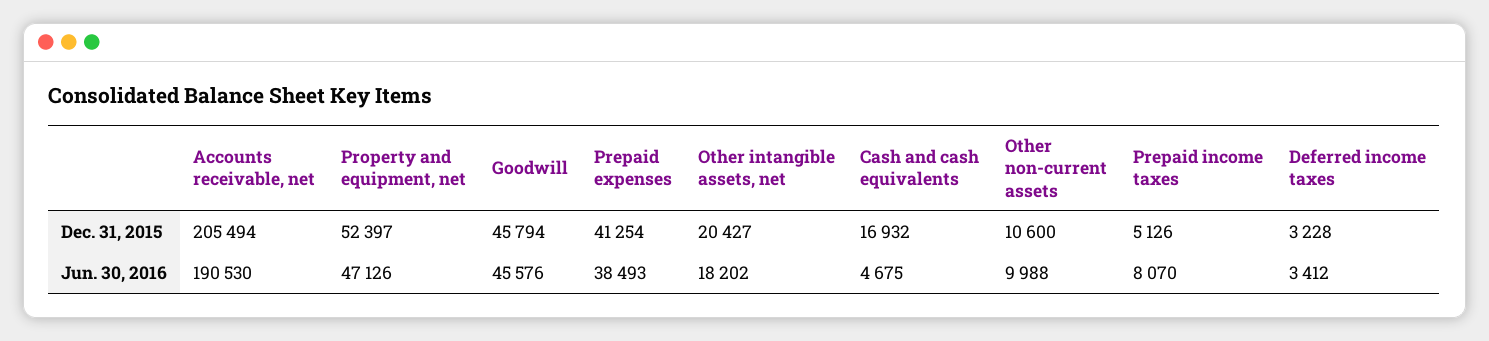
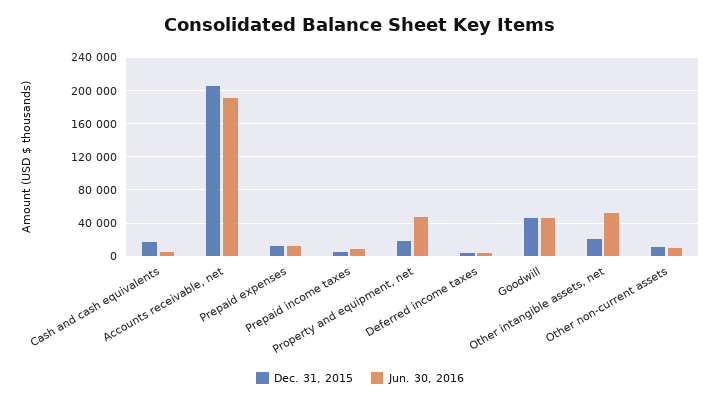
  {
    "Dec. 31, 2015": {
      "Accounts receivable, net": 205494,
-     "Property and equipment, net": 52397,
+     "Property and equipment, net": 20000,
      "Goodwill": 45794,
-     "Prepaid expenses": 41254,
+     "Prepaid expenses": 10000,
      "Other intangible assets, net": 20427,
      "Cash and cash equivalents": 16932,
      "Other non-current assets": 10600,
      "Prepaid income taxes": 5126,
      "Deferred income taxes": 3228
    },
    "Jun. 30, 2016": {
      "Accounts receivable, net": 190530,
      "Property and equipment, net": 47126,
      "Goodwill": 45576,
-     "Prepaid expenses": 38493,
+     "Prepaid expenses": 10000,
-     "Other intangible assets, net": 18202,
+     "Other intangible assets, net": 50000,
      "Cash and cash equivalents": 4675,
      "Other non-current assets": 9988,
      "Prepaid income taxes": 8070,
      "Deferred income taxes": 3412
    }
  }

